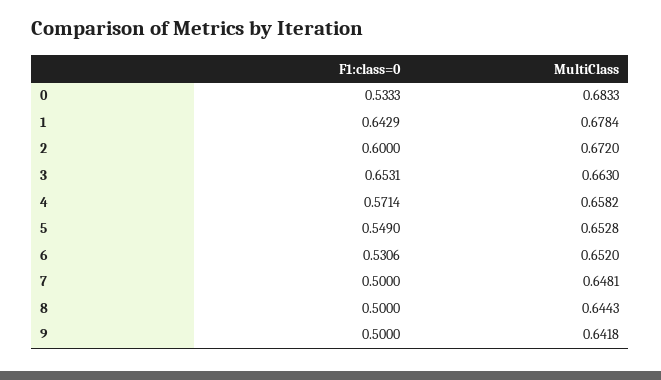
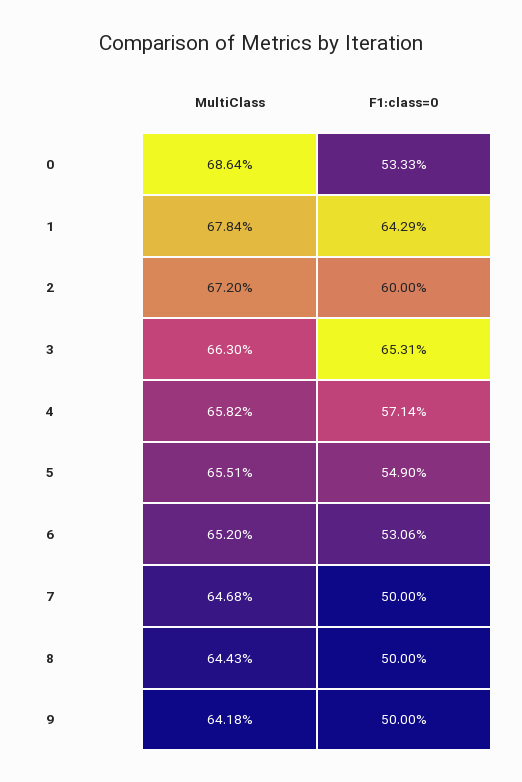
  {
    "F1:class=0": {
      "0": 0.5333,
      "1": 0.6429,
      "2": 0.6,
      "3": 0.6531,
      "4": 0.5714,
      "5": 0.549,
      "6": 0.5306,
      "7": 0.5,
      "8": 0.5,
      "9": 0.5
    },
    "MultiClass": {
-     "0": 0.6833,
+     "0": 0.6864,
      "1": 0.6784,
      "2": 0.672,
      "3": 0.663,
      "4": 0.6582,
-     "5": 0.6528,
+     "5": 0.6551,
      "6": 0.652,
-     "7": 0.6481,
+     "7": 0.6468,
      "8": 0.6443,
      "9": 0.6418
    }
  }

